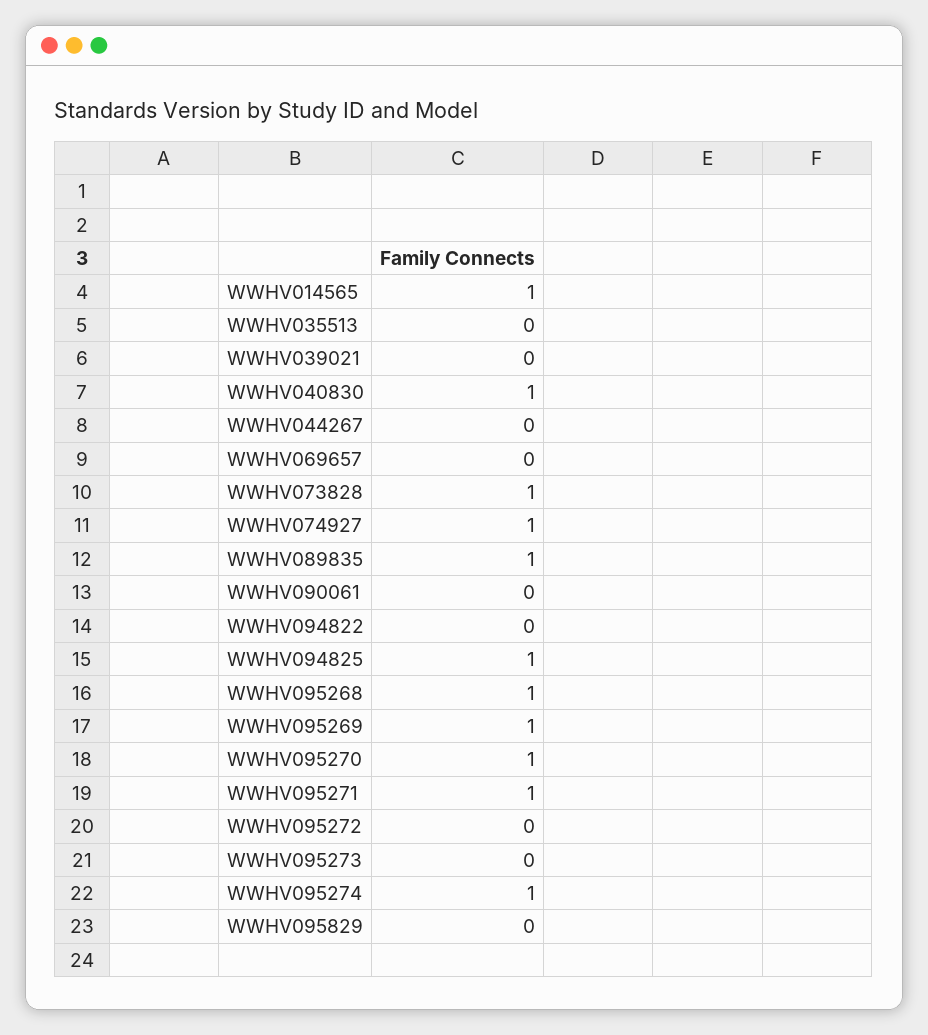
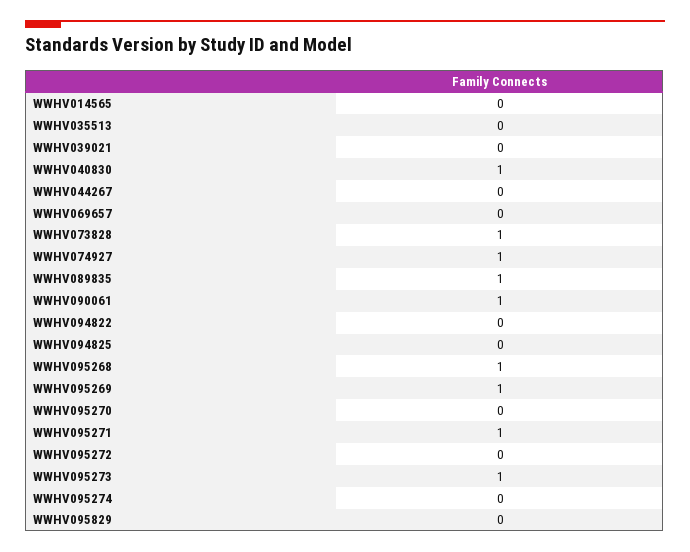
  {
-   "WWHV014565": 1,
+   "WWHV014565": 0,
    "WWHV035513": 0,
    "WWHV039021": 0,
    "WWHV040830": 1,
    "WWHV044267": 0,
    "WWHV069657": 0,
    "WWHV073828": 1,
    "WWHV074927": 1,
    "WWHV089835": 1,
-   "WWHV090061": 0,
+   "WWHV090061": 1,
    "WWHV094822": 0,
-   "WWHV094825": 1,
+   "WWHV094825": 0,
    "WWHV095268": 1,
    "WWHV095269": 1,
-   "WWHV095270": 1,
+   "WWHV095270": 0,
    "WWHV095271": 1,
    "WWHV095272": 0,
-   "WWHV095273": 0,
+   "WWHV095273": 1,
-   "WWHV095274": 1,
+   "WWHV095274": 0,
    "WWHV095829": 0
  }

